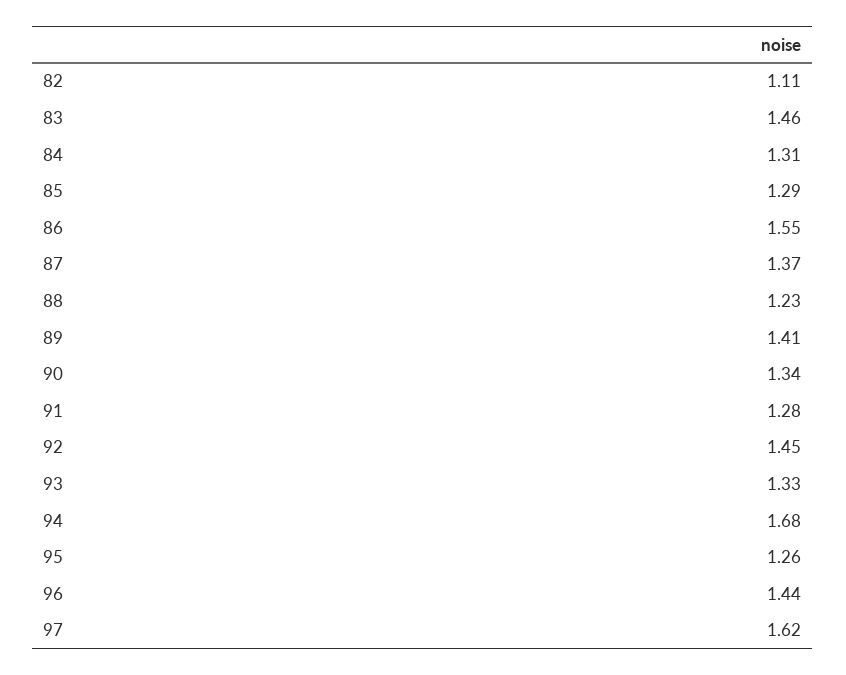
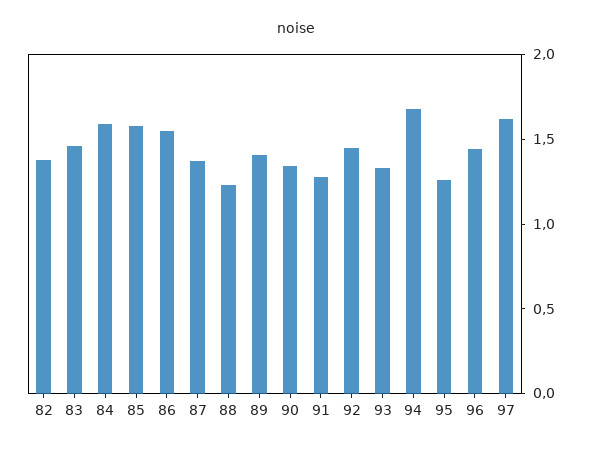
  {
-   "82": 1.11,
+   "82": 1.4,
    "83": 1.46,
-   "84": 1.31,
+   "84": 1.6,
-   "85": 1.29,
+   "85": 1.6,
    "86": 1.55,
    "87": 1.37,
    "88": 1.23,
    "89": 1.41,
    "90": 1.34,
    "91": 1.28,
    "92": 1.45,
    "93": 1.33,
    "94": 1.68,
    "95": 1.26,
    "96": 1.44,
    "97": 1.62
  }

